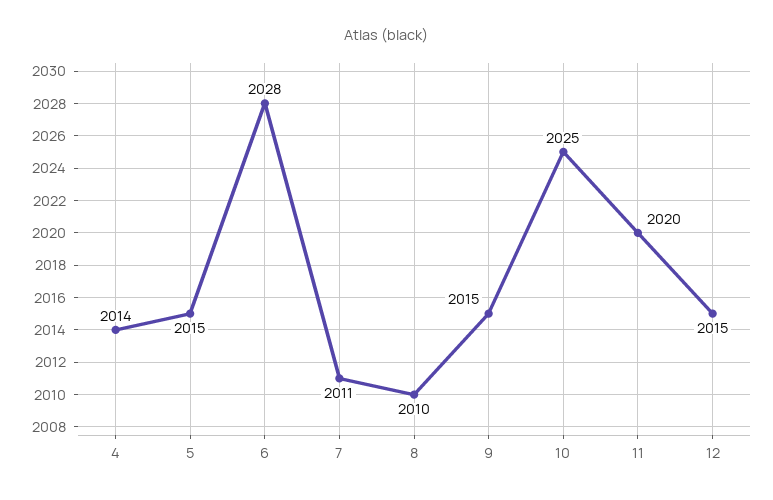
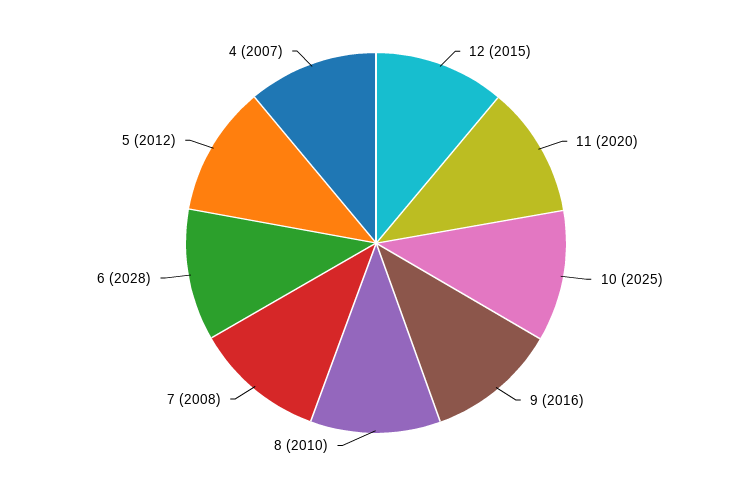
  {
-   "4": 2014,
+   "4": 2007,
-   "5": 2015,
+   "5": 2012,
    "6": 2028,
-   "7": 2011,
+   "7": 2008,
    "8": 2010,
-   "9": 2015,
+   "9": 2016,
    "10": 2025,
    "11": 2020,
    "12": 2015
  }

